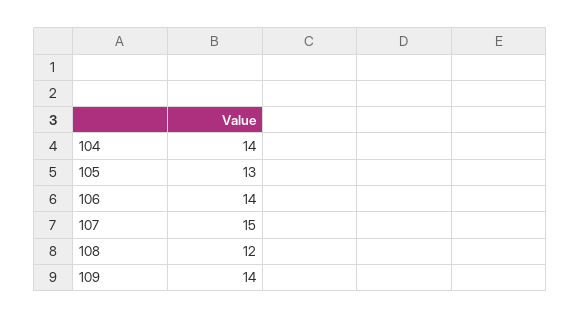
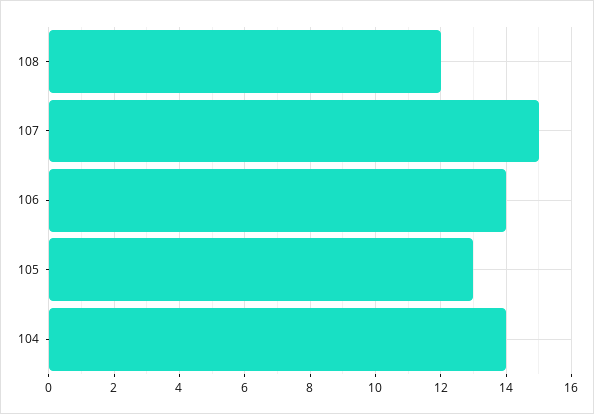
  {
    "104": 14,
    "105": 13,
    "106": 14,
    "107": 15,
-   "108": 12,
+   "108": 12
-   "109": 14
  }

